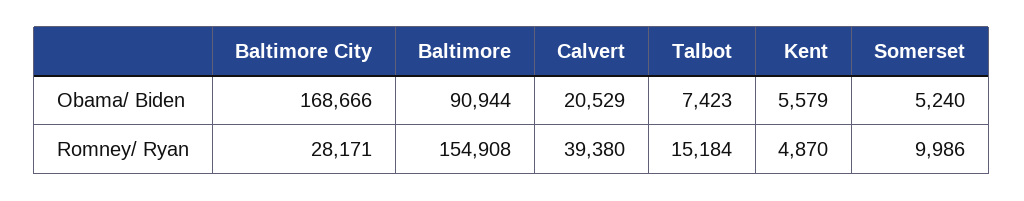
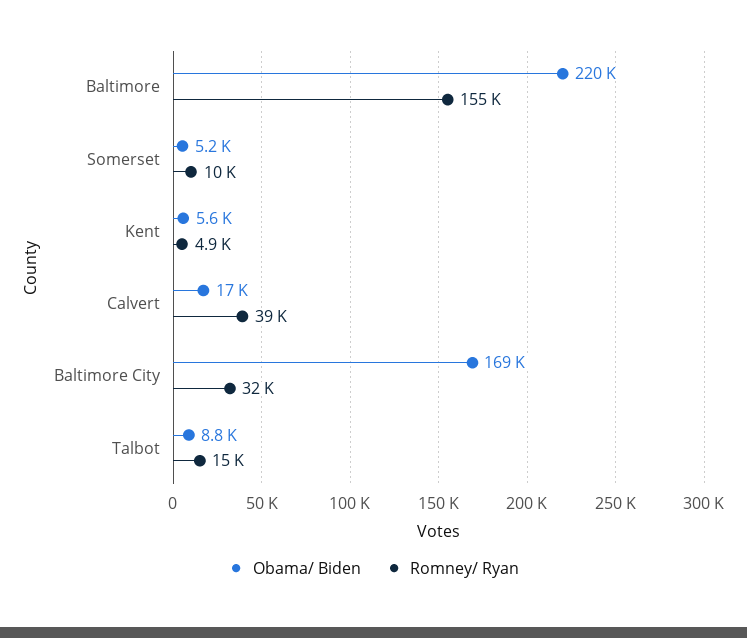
  {
    "Obama/ Biden": {
      "Baltimore City": 168666,
-     "Baltimore": 90944,
+     "Baltimore": 220000,
-     "Calvert": 20529,
+     "Calvert": 17000,
-     "Talbot": 7423,
+     "Talbot": 8800,
      "Kent": 5579,
      "Somerset": 5240
    },
    "Romney/ Ryan": {
-     "Baltimore City": 28171,
+     "Baltimore City": 32000,
      "Baltimore": 154908,
      "Calvert": 39380,
      "Talbot": 15184,
      "Kent": 4870,
      "Somerset": 9986
    }
  }

